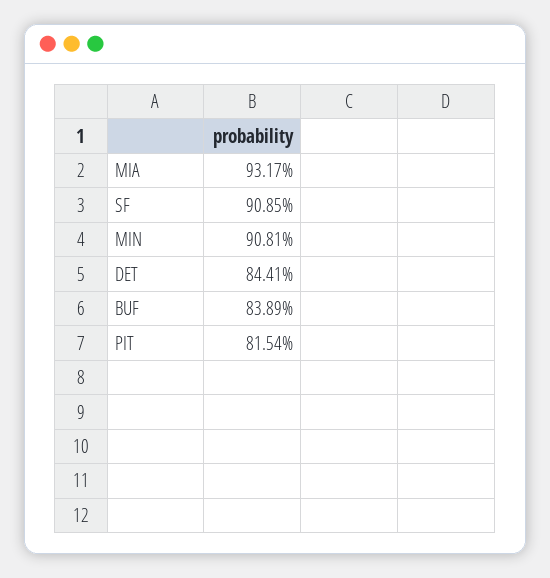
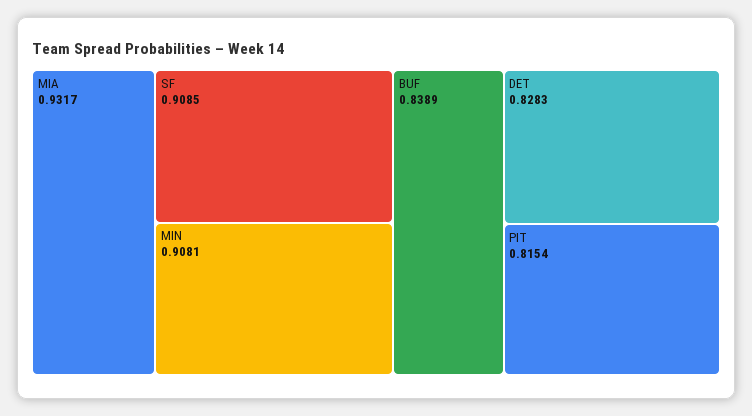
  {
    "MIA": 0.9317,
    "SF": 0.9085,
    "MIN": 0.9081,
-   "DET": 0.8441,
+   "DET": 0.8283,
    "BUF": 0.8389,
    "PIT": 0.8154
  }

